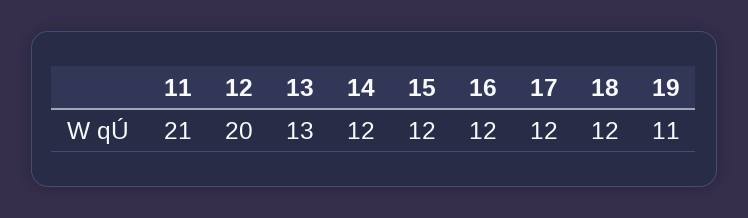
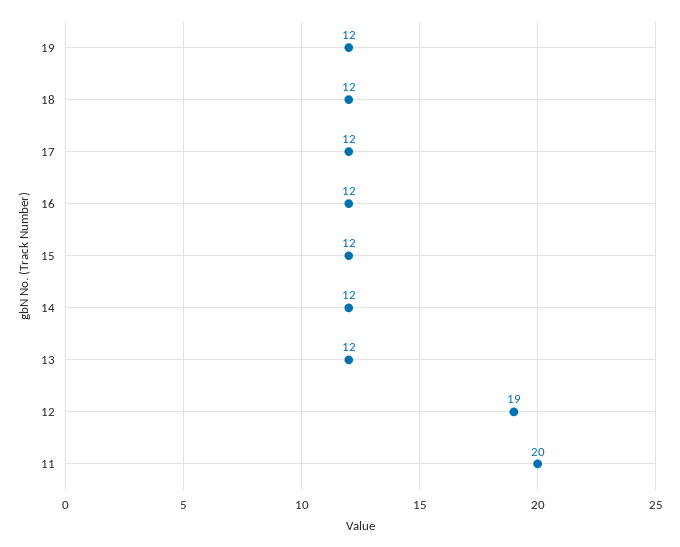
  {
-   "11": 21,
+   "11": 20,
-   "12": 20,
+   "12": 19,
-   "13": 13,
+   "13": 12,
    "14": 12,
    "15": 12,
    "16": 12,
    "17": 12,
    "18": 12,
-   "19": 11
+   "19": 12
  }

